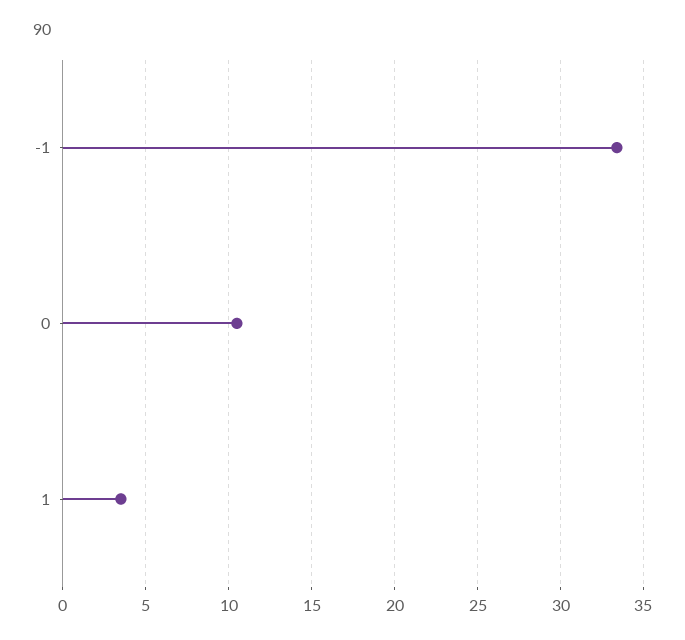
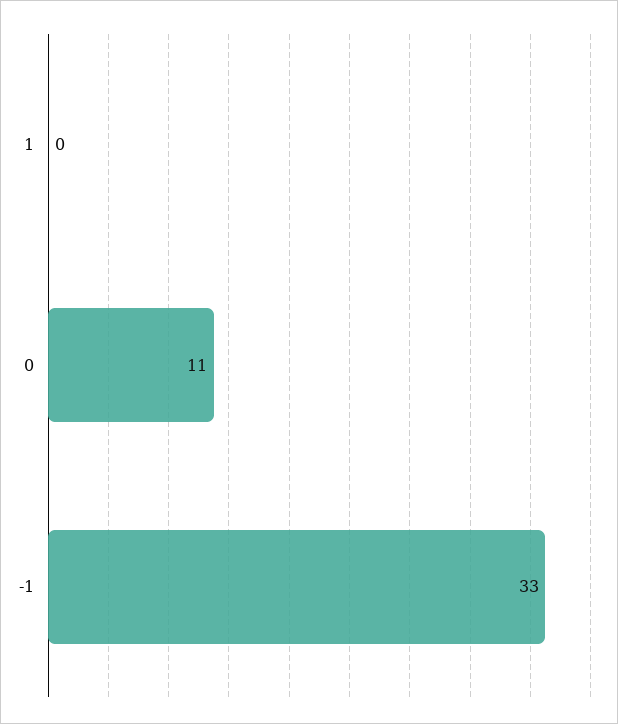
  {
    "-1": 33,
    "0": 11,
-   "1": 3.5
+   "1": 0
  }

